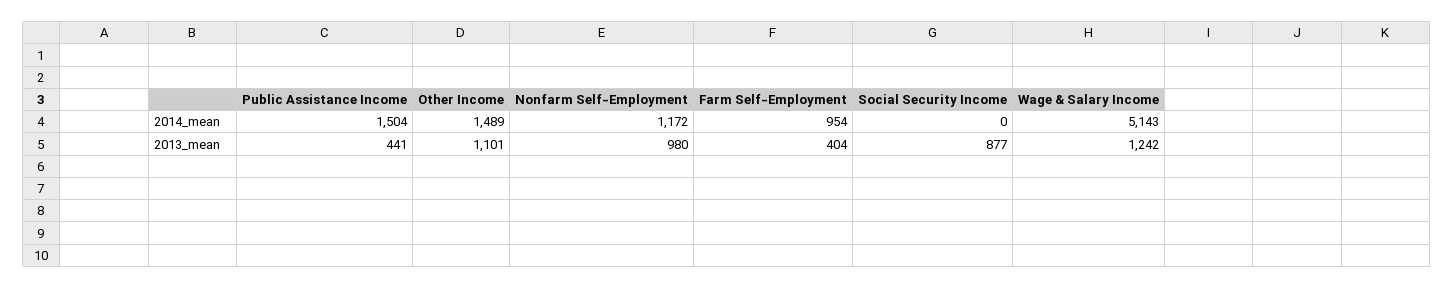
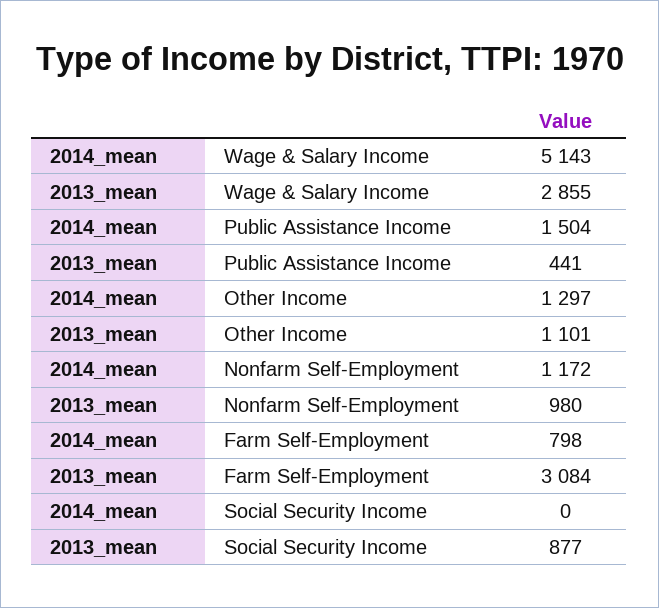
  {
    "Public Assistance Income": {
      "2014_mean": 1504,
      "2013_mean": 441
    },
    "Other Income": {
-     "2014_mean": 1489,
+     "2014_mean": 1297,
      "2013_mean": 1101
    },
    "Nonfarm Self-Employment": {
      "2014_mean": 1172,
      "2013_mean": 980
    },
    "Farm Self-Employment": {
-     "2014_mean": 954,
+     "2014_mean": 798,
-     "2013_mean": 404
+     "2013_mean": 3084
    },
    "Social Security Income": {
      "2014_mean": 0,
      "2013_mean": 877
    },
    "Wage & Salary Income": {
      "2014_mean": 5143,
-     "2013_mean": 1242
+     "2013_mean": 2855
    }
  }

